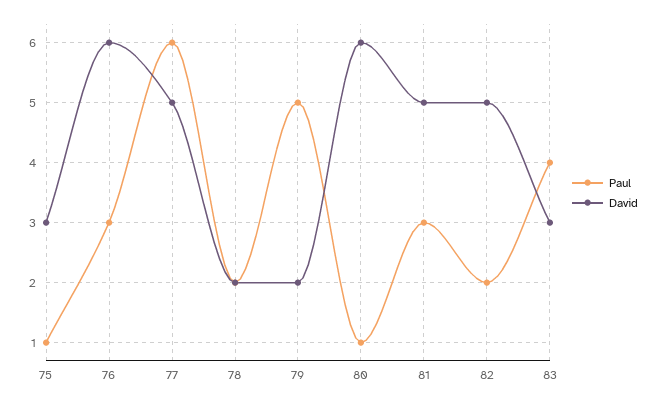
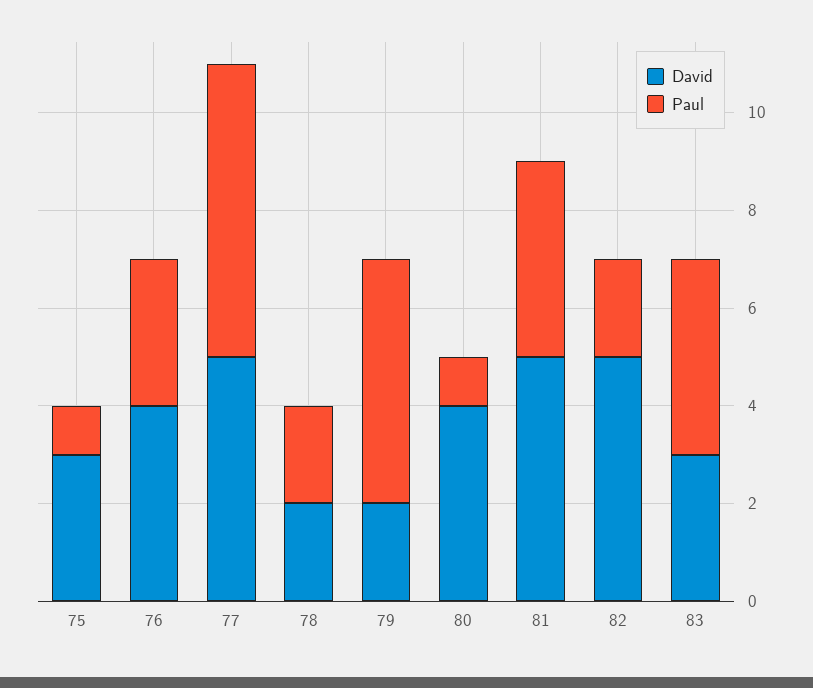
  {
    "Paul": {
      "75": 1,
      "76": 3,
      "77": 6,
      "78": 2,
      "79": 5,
      "80": 1,
-     "81": 3,
+     "81": 4,
      "82": 2,
      "83": 4
    },
    "David": {
      "75": 3,
-     "76": 6,
+     "76": 4,
      "77": 5,
      "78": 2,
      "79": 2,
-     "80": 6,
+     "80": 4,
      "81": 5,
      "82": 5,
      "83": 3
    }
  }

